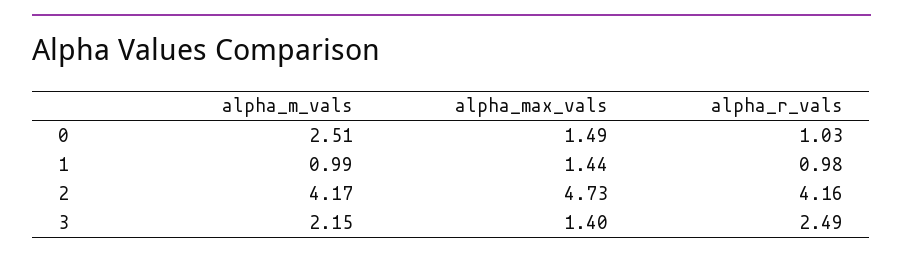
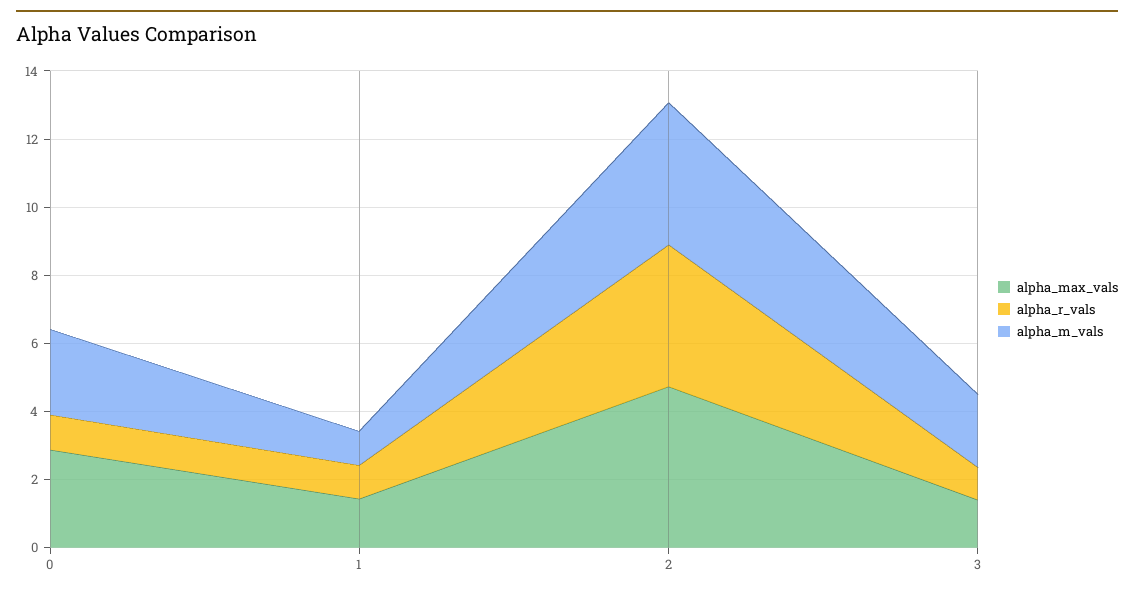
  {
    "alpha_m_vals": {
      "0": 2.51,
      "1": 0.99,
      "2": 4.17,
      "3": 2.15
    },
    "alpha_max_vals": {
-     "0": 1.49,
+     "0": 3,
      "1": 1.44,
      "2": 4.73,
      "3": 1.4
    },
    "alpha_r_vals": {
      "0": 1.03,
      "1": 0.98,
      "2": 4.16,
-     "3": 2.49
+     "3": 1
    }
  }

